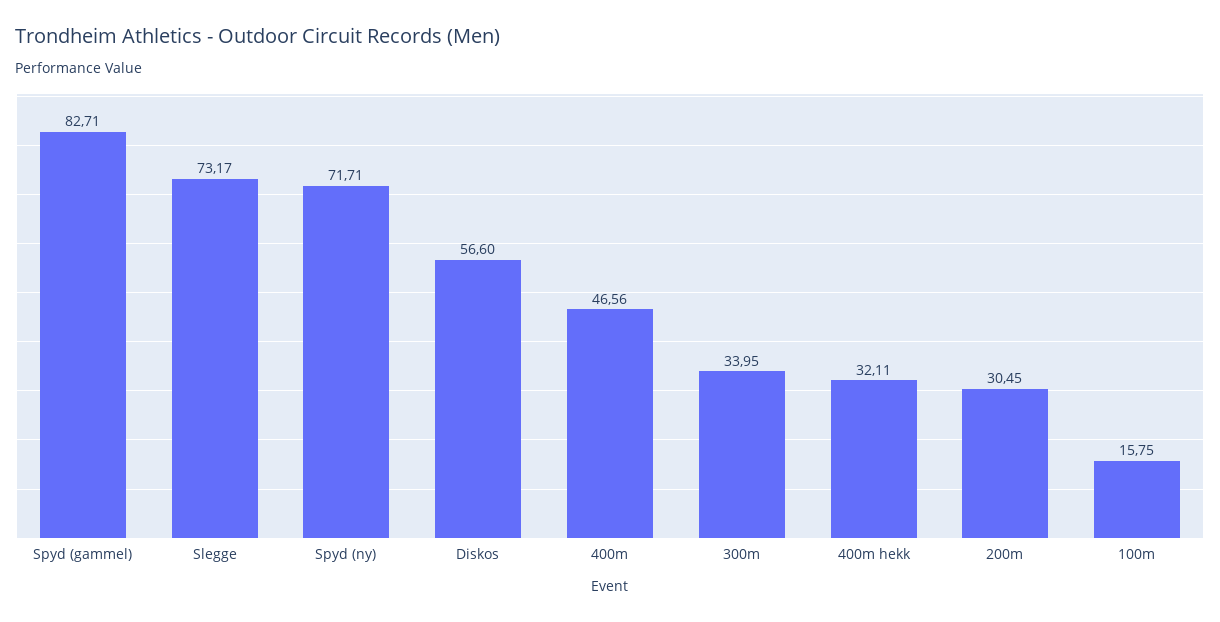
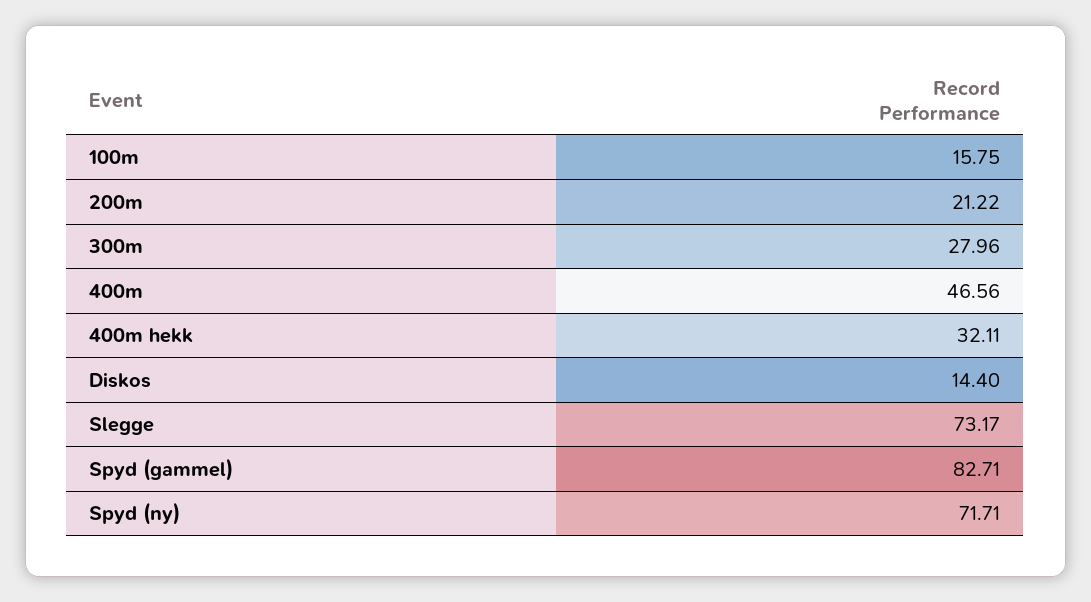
  {
    "Spyd (gammel)": 82.71,
    "Slegge": 73.17,
    "Spyd (ny)": 71.71,
-   "Diskos": 56.6,
+   "Diskos": 14.4,
    "400m": 46.56,
-   "300m": 33.95,
+   "300m": 27.96,
    "400m hekk": 32.11,
-   "200m": 30.45,
+   "200m": 21.22,
    "100m": 15.75
  }

